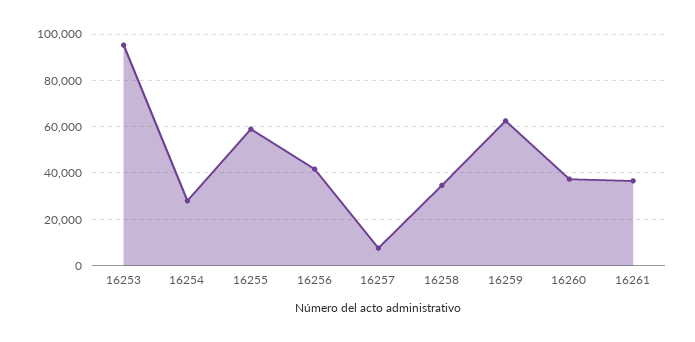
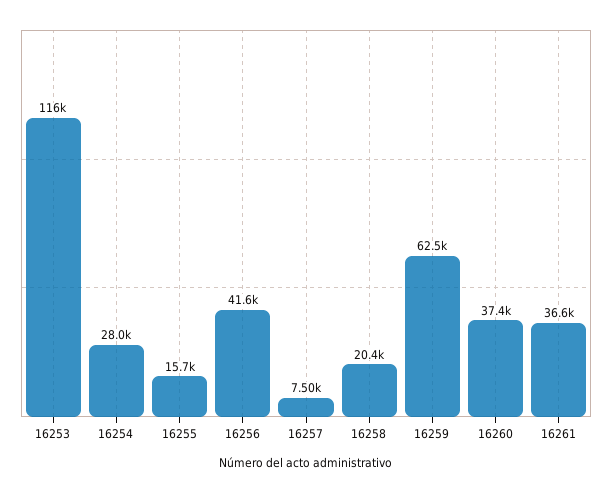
  {
-   "16253": 95000,
+   "16253": 116000,
    "16254": 28000,
-   "16255": 60000,
+   "16255": 15700,
    "16256": 41600,
    "16257": 7500,
-   "16258": 35000,
+   "16258": 20400,
    "16259": 62500,
    "16260": 37400,
    "16261": 36600
  }

